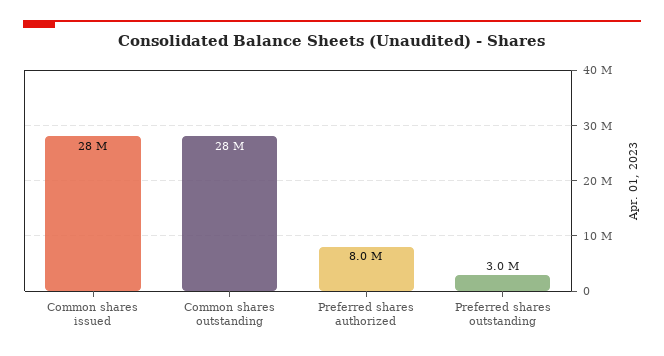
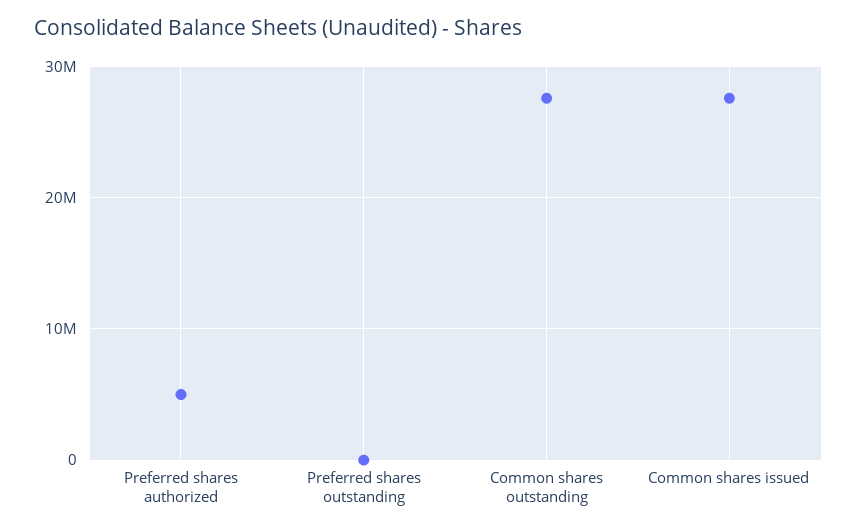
  {
    "Common shares issued": 28000000,
    "Common shares outstanding": 28000000,
-   "Preferred shares authorized": 8000000,
+   "Preferred shares authorized": 5000000,
-   "Preferred shares outstanding": 3000000
+   "Preferred shares outstanding": 0
  }

